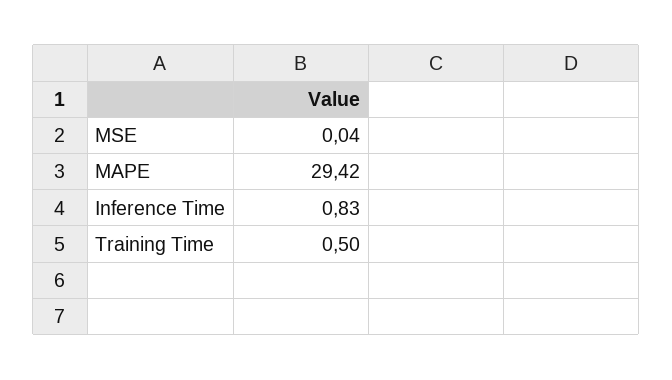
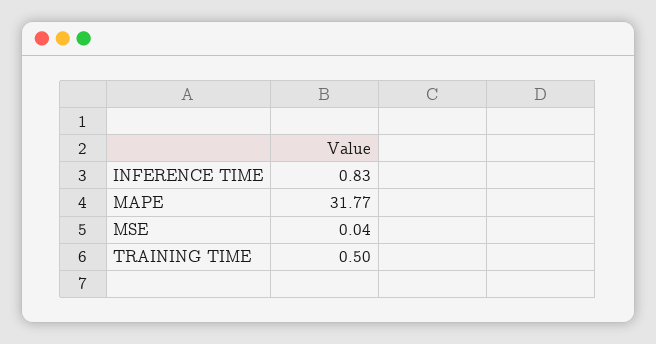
  {
    "MSE": 0.04,
-   "MAPE": 29.42,
+   "MAPE": 31.77,
    "Inference Time": 0.83,
    "Training Time": 0.5
  }

